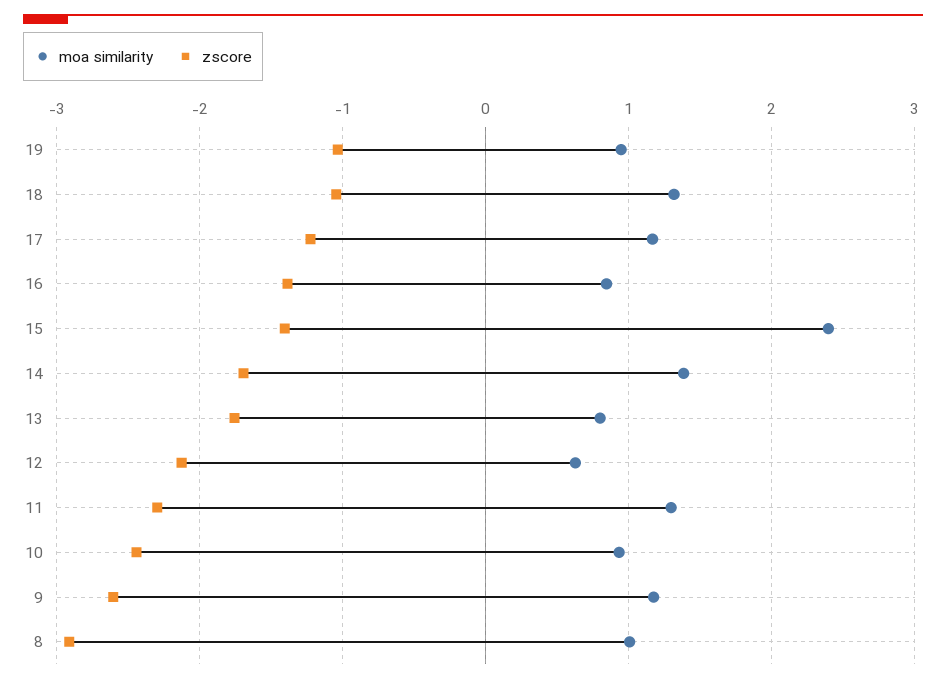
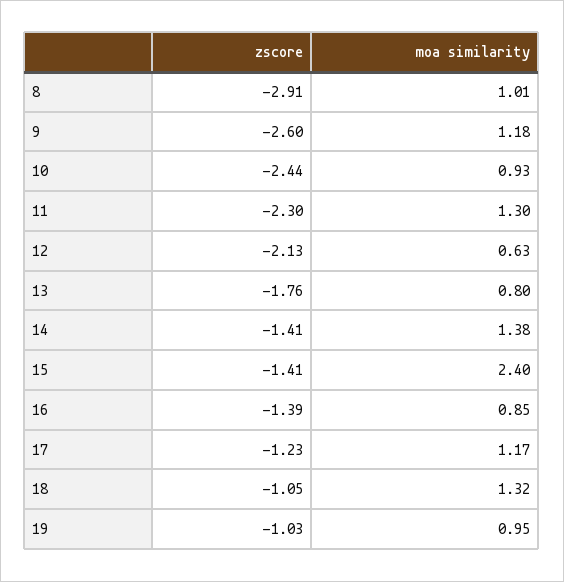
  {
    "moa similarity": {
      "19": 0.95,
      "18": 1.32,
      "17": 1.17,
      "16": 0.85,
      "15": 2.4,
      "14": 1.38,
      "13": 0.8,
      "12": 0.63,
      "11": 1.3,
      "10": 0.93,
      "9": 1.18,
      "8": 1.01
    },
    "zscore": {
      "19": -1.03,
      "18": -1.05,
      "17": -1.23,
      "16": -1.39,
      "15": -1.41,
-     "14": -1.7,
+     "14": -1.41,
      "13": -1.76,
      "12": -2.13,
      "11": -2.3,
      "10": -2.44,
      "9": -2.6,
      "8": -2.91
    }
  }

